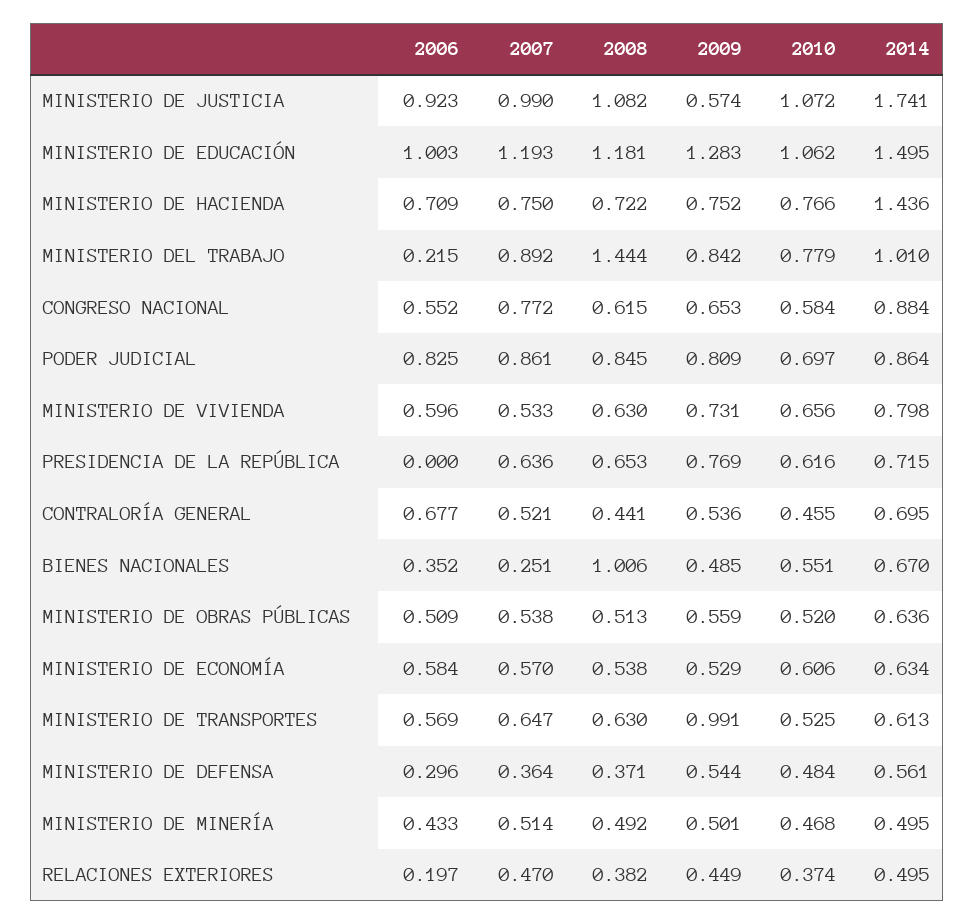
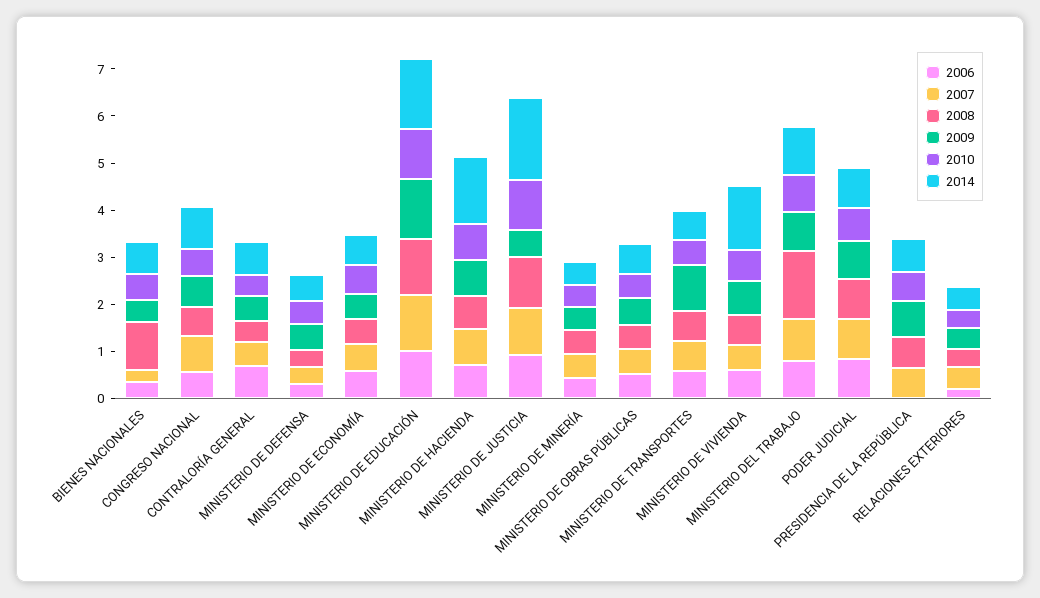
  {
    "2006": {
      "MINISTERIO DE JUSTICIA": 0.923,
      "MINISTERIO DE EDUCACIÓN": 1.003,
      "MINISTERIO DE HACIENDA": 0.709,
-     "MINISTERIO DEL TRABAJO": 0.215,
+     "MINISTERIO DEL TRABAJO": 0.8,
      "CONGRESO NACIONAL": 0.552,
      "PODER JUDICIAL": 0.825,
      "MINISTERIO DE VIVIENDA": 0.596,
      "PRESIDENCIA DE LA REPÚBLICA": 0,
      "CONTRALORÍA GENERAL": 0.677,
      "BIENES NACIONALES": 0.352,
      "MINISTERIO DE OBRAS PÚBLICAS": 0.509,
      "MINISTERIO DE ECONOMÍA": 0.584,
      "MINISTERIO DE TRANSPORTES": 0.569,
      "MINISTERIO DE DEFENSA": 0.296,
      "MINISTERIO DE MINERÍA": 0.433,
      "RELACIONES EXTERIORES": 0.197
    },
    "2007": {
      "MINISTERIO DE JUSTICIA": 0.99,
      "MINISTERIO DE EDUCACIÓN": 1.193,
      "MINISTERIO DE HACIENDA": 0.75,
      "MINISTERIO DEL TRABAJO": 0.892,
      "CONGRESO NACIONAL": 0.772,
      "PODER JUDICIAL": 0.861,
      "MINISTERIO DE VIVIENDA": 0.533,
      "PRESIDENCIA DE LA REPÚBLICA": 0.636,
      "CONTRALORÍA GENERAL": 0.521,
      "BIENES NACIONALES": 0.251,
      "MINISTERIO DE OBRAS PÚBLICAS": 0.538,
      "MINISTERIO DE ECONOMÍA": 0.57,
      "MINISTERIO DE TRANSPORTES": 0.647,
      "MINISTERIO DE DEFENSA": 0.364,
      "MINISTERIO DE MINERÍA": 0.514,
      "RELACIONES EXTERIORES": 0.47
    },
    "2008": {
      "MINISTERIO DE JUSTICIA": 1.082,
      "MINISTERIO DE EDUCACIÓN": 1.181,
      "MINISTERIO DE HACIENDA": 0.722,
      "MINISTERIO DEL TRABAJO": 1.444,
      "CONGRESO NACIONAL": 0.615,
      "PODER JUDICIAL": 0.845,
      "MINISTERIO DE VIVIENDA": 0.63,
      "PRESIDENCIA DE LA REPÚBLICA": 0.653,
      "CONTRALORÍA GENERAL": 0.441,
      "BIENES NACIONALES": 1.006,
      "MINISTERIO DE OBRAS PÚBLICAS": 0.513,
      "MINISTERIO DE ECONOMÍA": 0.538,
      "MINISTERIO DE TRANSPORTES": 0.63,
      "MINISTERIO DE DEFENSA": 0.371,
      "MINISTERIO DE MINERÍA": 0.492,
      "RELACIONES EXTERIORES": 0.382
    },
    "2009": {
      "MINISTERIO DE JUSTICIA": 0.574,
      "MINISTERIO DE EDUCACIÓN": 1.283,
      "MINISTERIO DE HACIENDA": 0.752,
      "MINISTERIO DEL TRABAJO": 0.842,
      "CONGRESO NACIONAL": 0.653,
      "PODER JUDICIAL": 0.809,
      "MINISTERIO DE VIVIENDA": 0.731,
      "PRESIDENCIA DE LA REPÚBLICA": 0.769,
      "CONTRALORÍA GENERAL": 0.536,
      "BIENES NACIONALES": 0.485,
      "MINISTERIO DE OBRAS PÚBLICAS": 0.559,
      "MINISTERIO DE ECONOMÍA": 0.529,
      "MINISTERIO DE TRANSPORTES": 0.991,
      "MINISTERIO DE DEFENSA": 0.544,
      "MINISTERIO DE MINERÍA": 0.501,
      "RELACIONES EXTERIORES": 0.449
    },
    "2010": {
      "MINISTERIO DE JUSTICIA": 1.072,
      "MINISTERIO DE EDUCACIÓN": 1.062,
      "MINISTERIO DE HACIENDA": 0.766,
      "MINISTERIO DEL TRABAJO": 0.779,
      "CONGRESO NACIONAL": 0.584,
      "PODER JUDICIAL": 0.697,
      "MINISTERIO DE VIVIENDA": 0.656,
      "PRESIDENCIA DE LA REPÚBLICA": 0.616,
      "CONTRALORÍA GENERAL": 0.455,
      "BIENES NACIONALES": 0.551,
      "MINISTERIO DE OBRAS PÚBLICAS": 0.52,
      "MINISTERIO DE ECONOMÍA": 0.606,
      "MINISTERIO DE TRANSPORTES": 0.525,
      "MINISTERIO DE DEFENSA": 0.484,
      "MINISTERIO DE MINERÍA": 0.468,
      "RELACIONES EXTERIORES": 0.374
    },
    "2014": {
      "MINISTERIO DE JUSTICIA": 1.741,
      "MINISTERIO DE EDUCACIÓN": 1.495,
      "MINISTERIO DE HACIENDA": 1.436,
      "MINISTERIO DEL TRABAJO": 1.01,
      "CONGRESO NACIONAL": 0.884,
      "PODER JUDICIAL": 0.864,
-     "MINISTERIO DE VIVIENDA": 0.798,
+     "MINISTERIO DE VIVIENDA": 1.4,
      "PRESIDENCIA DE LA REPÚBLICA": 0.715,
      "CONTRALORÍA GENERAL": 0.695,
      "BIENES NACIONALES": 0.67,
      "MINISTERIO DE OBRAS PÚBLICAS": 0.636,
      "MINISTERIO DE ECONOMÍA": 0.634,
      "MINISTERIO DE TRANSPORTES": 0.613,
      "MINISTERIO DE DEFENSA": 0.561,
      "MINISTERIO DE MINERÍA": 0.495,
      "RELACIONES EXTERIORES": 0.495
    }
  }

